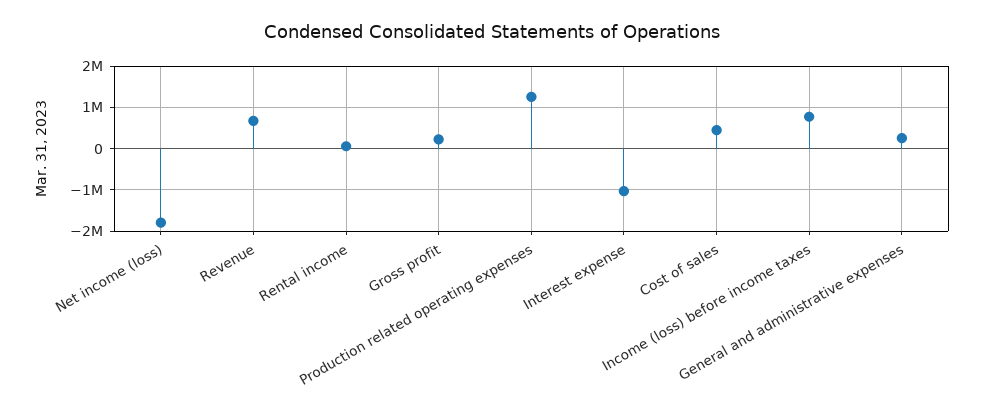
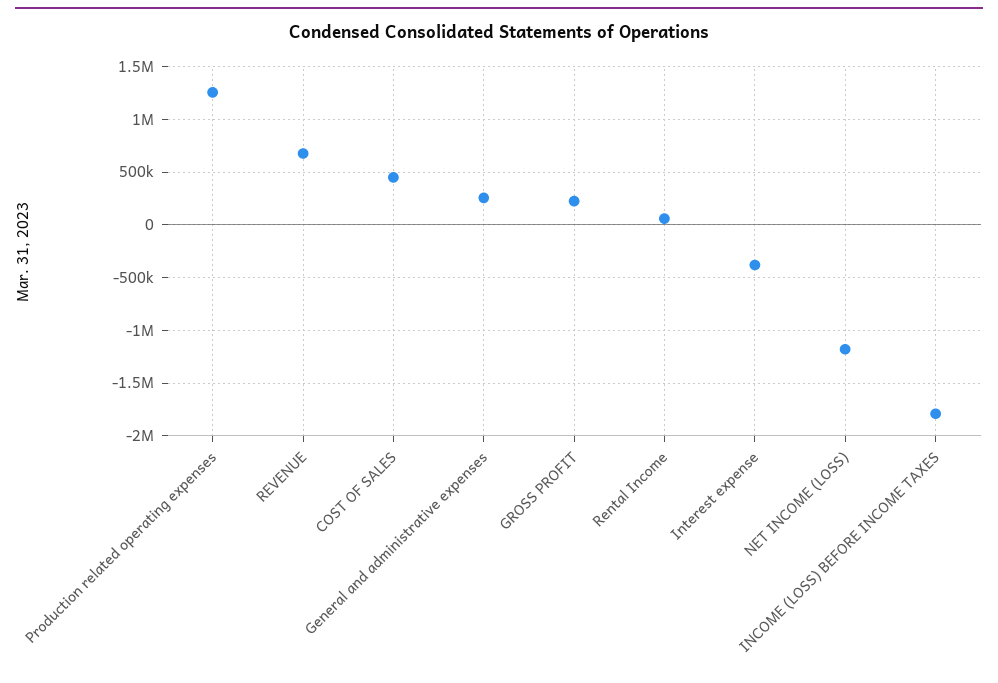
  {
-   "Net income (loss)": -1800000,
+   "Net income (loss)": -1200000,
    "Revenue": 700000,
    "Rental income": 100000,
    "Gross profit": 200000,
    "Production related operating expenses": 1300000,
-   "Interest expense": -1000000,
+   "Interest expense": -400000,
    "Cost of sales": 500000,
-   "Income (loss) before income taxes": 800000,
+   "Income (loss) before income taxes": -1800000,
    "General and administrative expenses": 300000
  }

